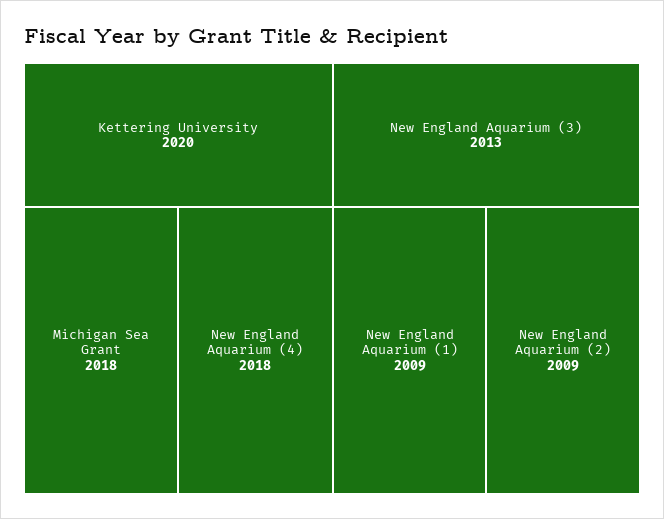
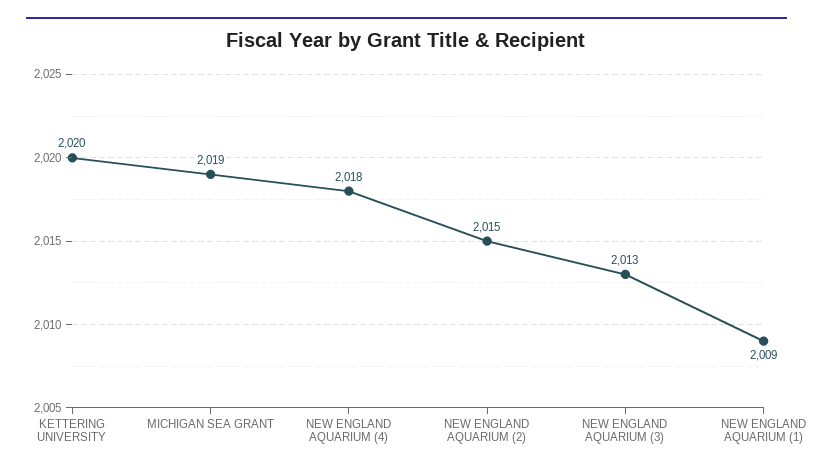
  {
    "Kettering University": 2020,
-   "Michigan Sea Grant": 2018,
+   "Michigan Sea Grant": 2019,
    "New England Aquarium (4)": 2018,
    "New England Aquarium (3)": 2013,
    "New England Aquarium (1)": 2009,
-   "New England Aquarium (2)": 2009
+   "New England Aquarium (2)": 2015
  }

